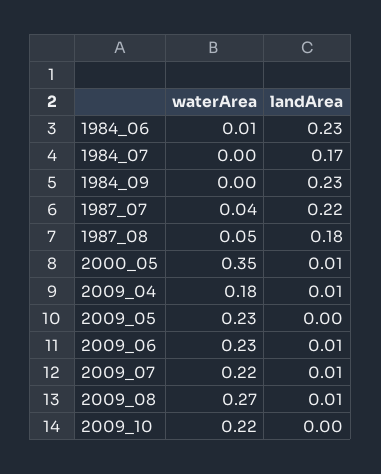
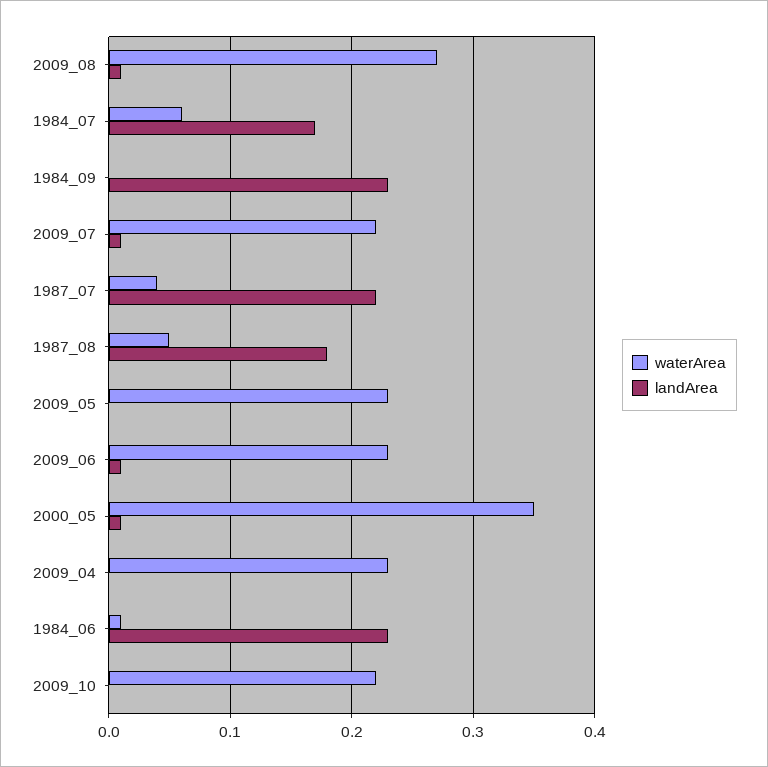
  {
    "waterArea": {
      "1984_06": 0.01,
-     "1984_07": 0,
+     "1984_07": 0.06,
      "1984_09": 0,
      "1987_07": 0.04,
      "1987_08": 0.05,
      "2000_05": 0.35,
-     "2009_04": 0.18,
+     "2009_04": 0.23,
      "2009_05": 0.23,
      "2009_06": 0.23,
      "2009_07": 0.22,
      "2009_08": 0.27,
      "2009_10": 0.22
    },
    "landArea": {
      "1984_06": 0.23,
      "1984_07": 0.17,
      "1984_09": 0.23,
      "1987_07": 0.22,
      "1987_08": 0.18,
      "2000_05": 0.01,
-     "2009_04": 0.01,
+     "2009_04": 0,
      "2009_05": 0,
      "2009_06": 0.01,
      "2009_07": 0.01,
      "2009_08": 0.01,
      "2009_10": 0
    }
  }

